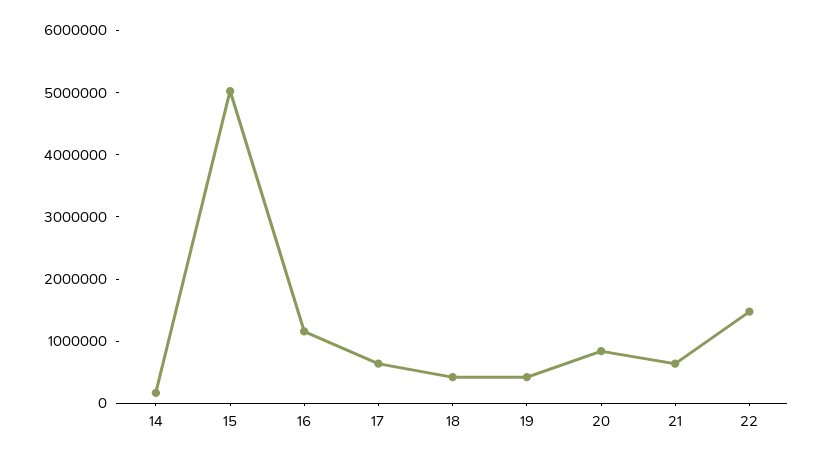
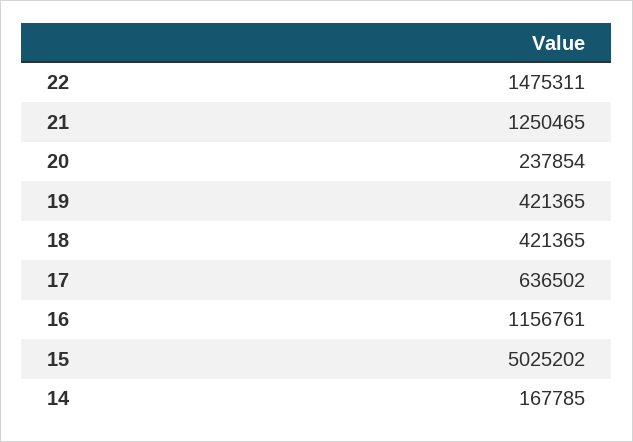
  {
    "14": 167785,
    "15": 5025202,
    "16": 1156761,
    "17": 636502,
    "18": 421365,
    "19": 421365,
-   "20": 800000,
+   "20": 237854,
-   "21": 600000,
+   "21": 1250465,
    "22": 1475311
  }

